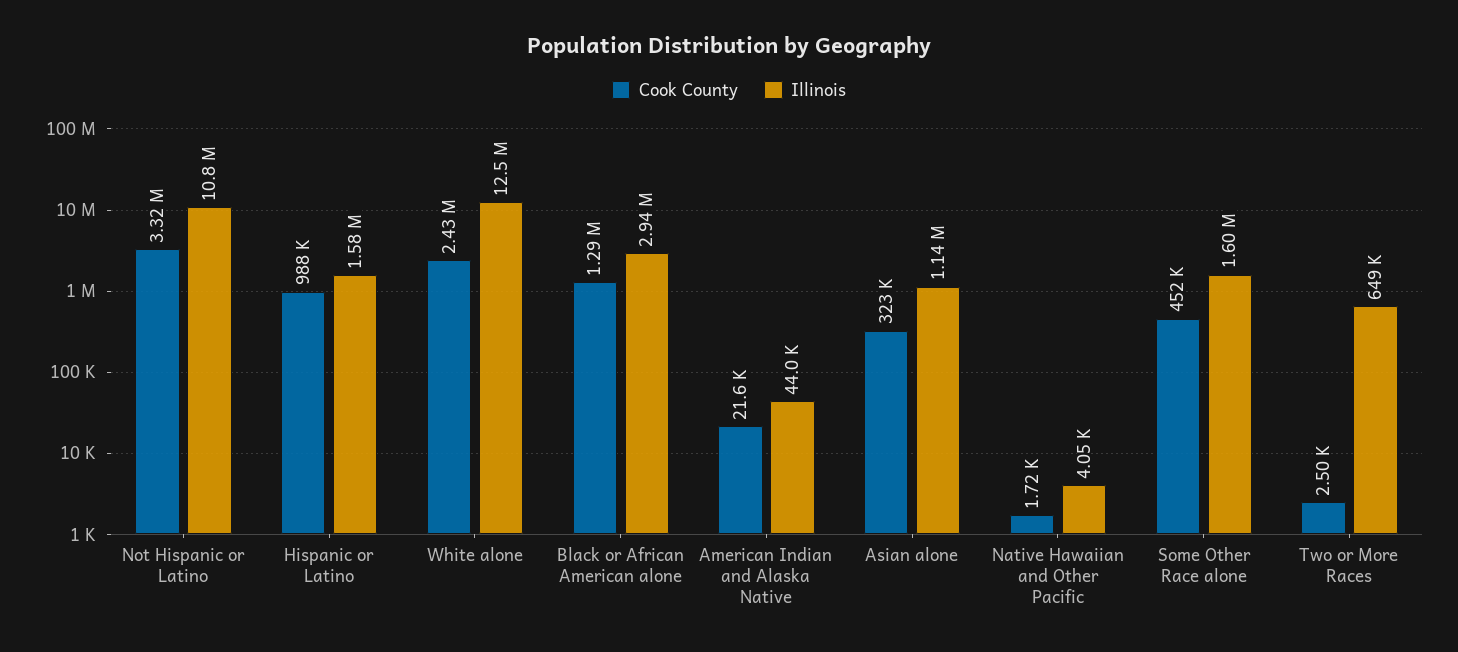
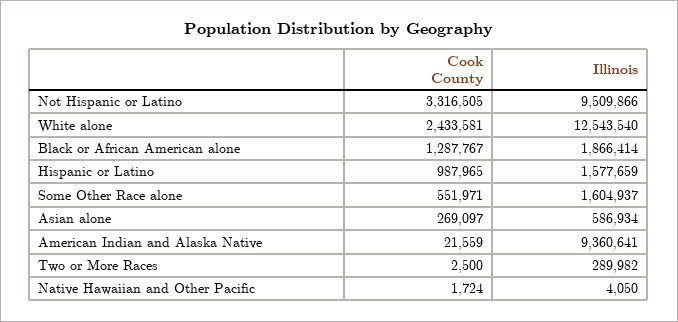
  {
    "Cook County": {
      "Not Hispanic or Latino": 3316505,
      "Hispanic or Latino": 987965,
      "White alone": 2433581,
      "Black or African American alone": 1287767,
      "American Indian and Alaska Native": 21559,
-     "Asian alone": 323000,
+     "Asian alone": 269097,
      "Native Hawaiian and Other Pacific": 1724,
-     "Some Other Race alone": 452000,
+     "Some Other Race alone": 551971,
      "Two or More Races": 2500
    },
    "Illinois": {
-     "Not Hispanic or Latino": 10800000,
+     "Not Hispanic or Latino": 9509866,
      "Hispanic or Latino": 1577659,
      "White alone": 12543540,
-     "Black or African American alone": 2940000,
+     "Black or African American alone": 1866414,
-     "American Indian and Alaska Native": 44000,
+     "American Indian and Alaska Native": 9360641,
-     "Asian alone": 1140000,
+     "Asian alone": 586934,
      "Native Hawaiian and Other Pacific": 4050,
      "Some Other Race alone": 1604937,
-     "Two or More Races": 649000
+     "Two or More Races": 289982
    }
  }

